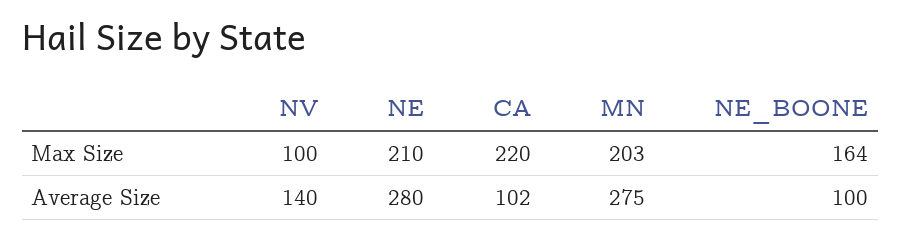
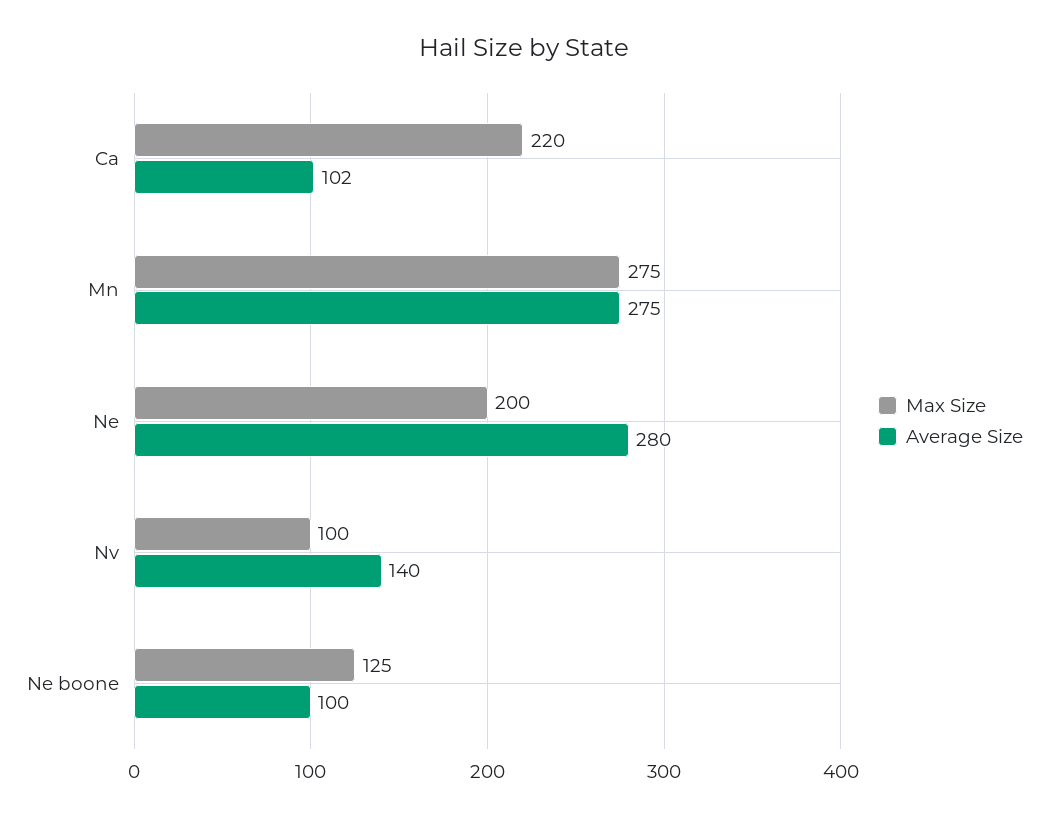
  {
    "Max Size": {
      "NV": 100,
-     "NE": 210,
+     "NE": 200,
      "CA": 220,
-     "MN": 203,
+     "MN": 275,
-     "NE_BOONE": 164
+     "NE_BOONE": 125
    },
    "Average Size": {
      "NV": 140,
      "NE": 280,
      "CA": 102,
      "MN": 275,
      "NE_BOONE": 100
    }
  }

